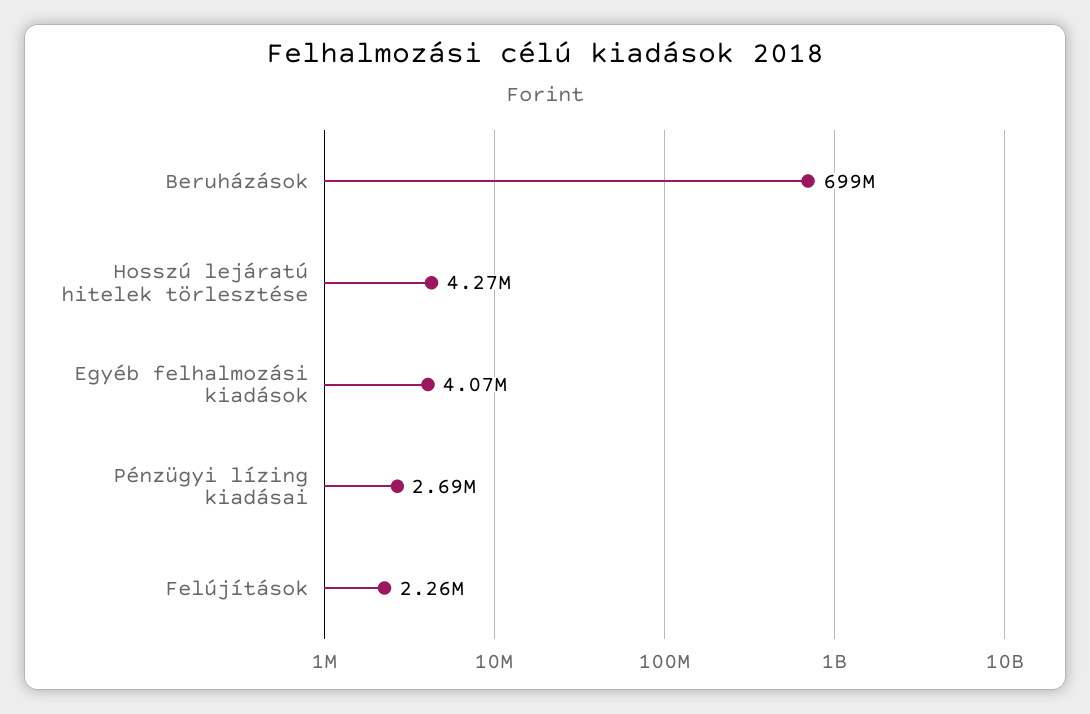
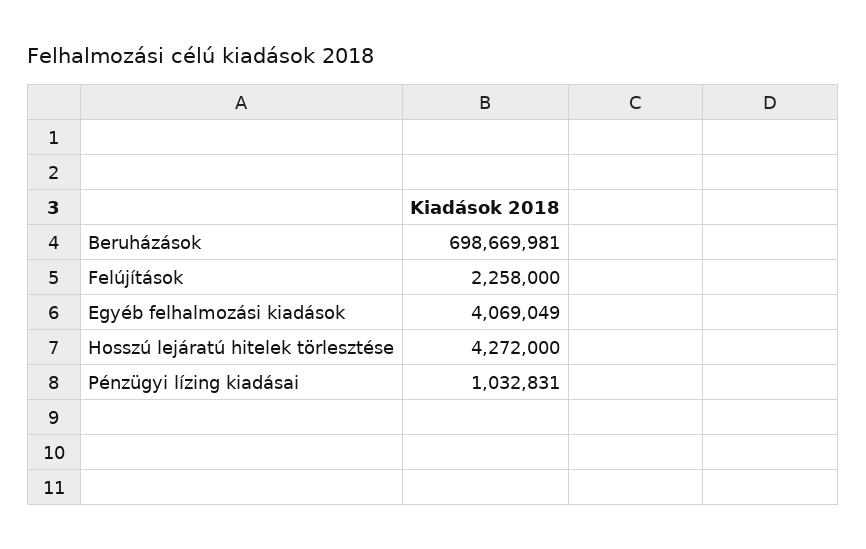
  {
    "Beruházások": 698669981,
    "Hosszú lejáratú hitelek törlesztése": 4272000,
    "Egyéb felhalmozási kiadások": 4069049,
-   "Pénzügyi lízing kiadásai": 2690000,
+   "Pénzügyi lízing kiadásai": 1032831,
    "Felújítások": 2258000
  }

